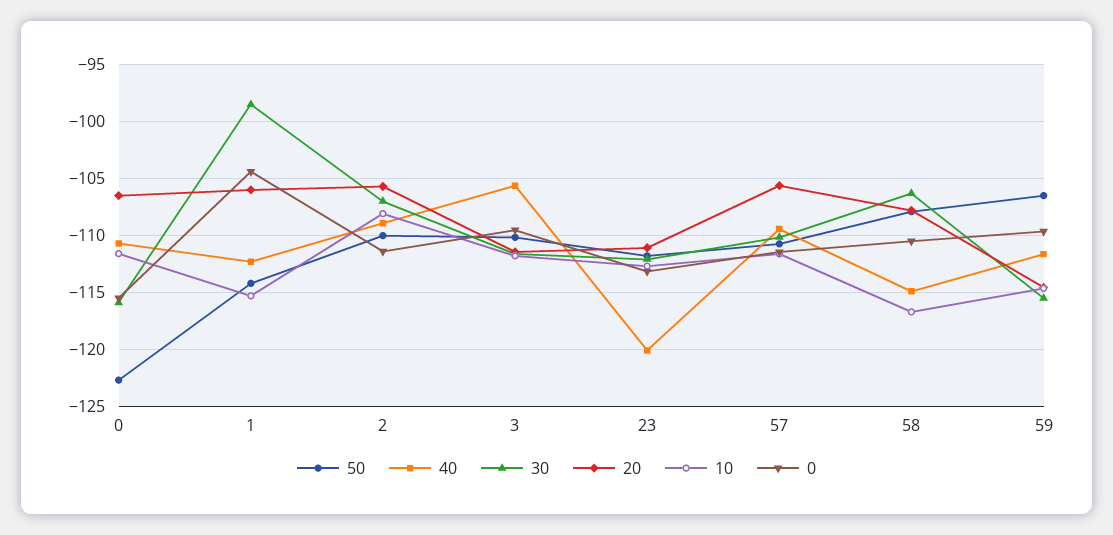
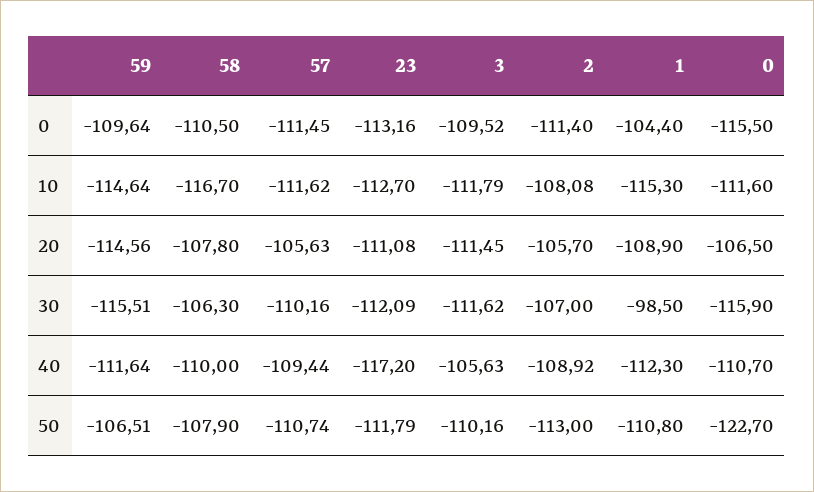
  {
    "50": {
      "0": -122.7,
-     "1": -114,
+     "1": -110.8,
-     "2": -110,
+     "2": -113,
      "3": -110.16,
      "23": -111.79,
      "57": -110.74,
      "58": -107.9,
      "59": -106.51
    },
    "40": {
      "0": -110.7,
      "1": -112.3,
      "2": -108.92,
      "3": -105.63,
-     "23": -120,
+     "23": -117.2,
      "57": -109.44,
-     "58": -115,
+     "58": -110,
      "59": -111.64
    },
    "30": {
      "0": -115.9,
      "1": -98.5,
      "2": -107,
      "3": -111.62,
      "23": -112.09,
      "57": -110.16,
      "58": -106.3,
      "59": -115.51
    },
    "20": {
      "0": -106.5,
-     "1": -106,
+     "1": -108.9,
      "2": -105.7,
      "3": -111.45,
      "23": -111.08,
      "57": -105.63,
      "58": -107.8,
      "59": -114.56
    },
    "10": {
      "0": -111.6,
      "1": -115.3,
      "2": -108.08,
      "3": -111.79,
      "23": -112.7,
      "57": -111.62,
      "58": -116.7,
      "59": -114.64
    },
    "0": {
      "0": -115.5,
      "1": -104.4,
      "2": -111.4,
      "3": -109.52,
      "23": -113.16,
      "57": -111.45,
      "58": -110.5,
      "59": -109.64
    }
  }

